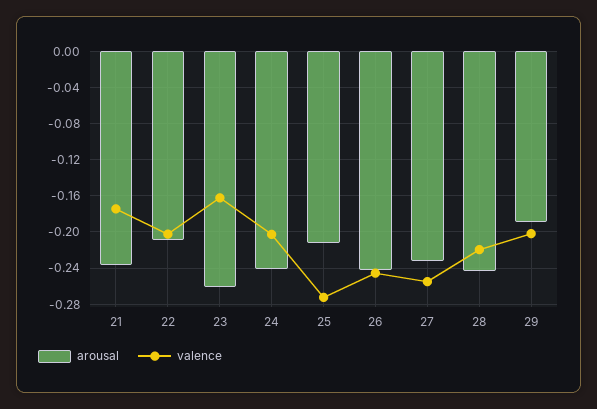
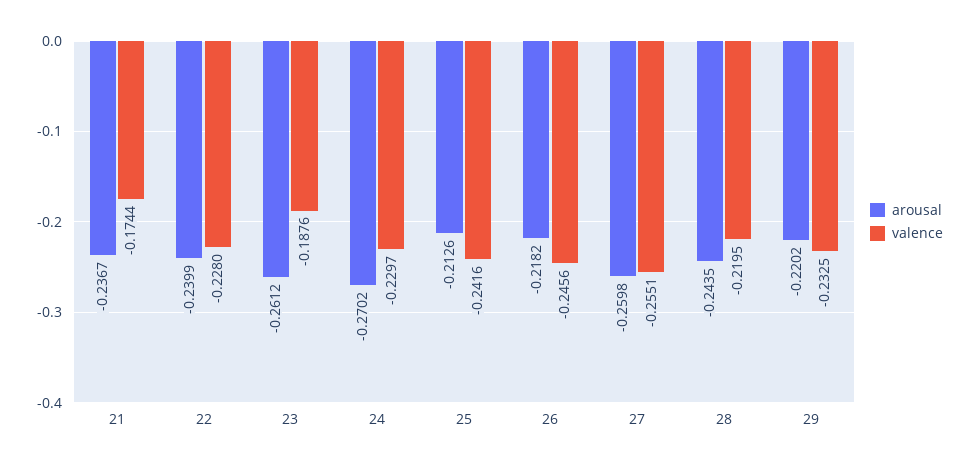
  {
    "arousal": {
      "21": -0.2367,
-     "22": -0.21,
+     "22": -0.2399,
      "23": -0.2612,
-     "24": -0.24,
+     "24": -0.2702,
      "25": -0.2126,
-     "26": -0.24,
+     "26": -0.2182,
-     "27": -0.23,
+     "27": -0.2598,
      "28": -0.2435,
-     "29": -0.19
+     "29": -0.2202
    },
    "valence": {
      "21": -0.1744,
-     "22": -0.2,
+     "22": -0.228,
-     "23": -0.16,
+     "23": -0.1876,
-     "24": -0.2,
+     "24": -0.2297,
-     "25": -0.27,
+     "25": -0.2416,
      "26": -0.2456,
      "27": -0.2551,
      "28": -0.2195,
-     "29": -0.2
+     "29": -0.2325
    }
  }

